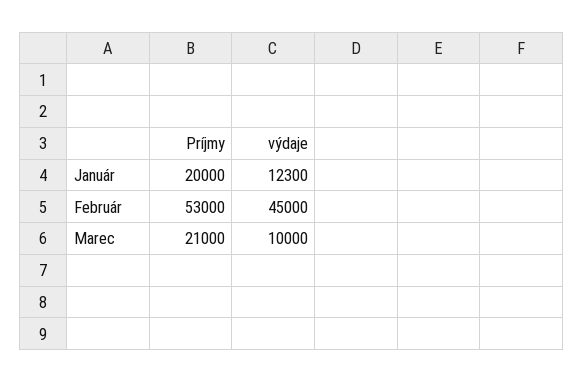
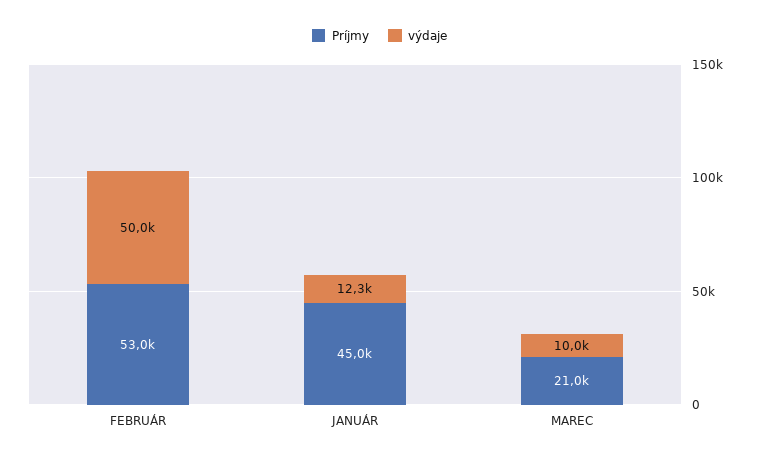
  {
    "Príjmy": {
-     "Január": 20000,
+     "Január": 45000,
      "Február": 53000,
      "Marec": 21000
    },
    "výdaje": {
      "Január": 12300,
-     "Február": 45000,
+     "Február": 50000,
      "Marec": 10000
    }
  }

